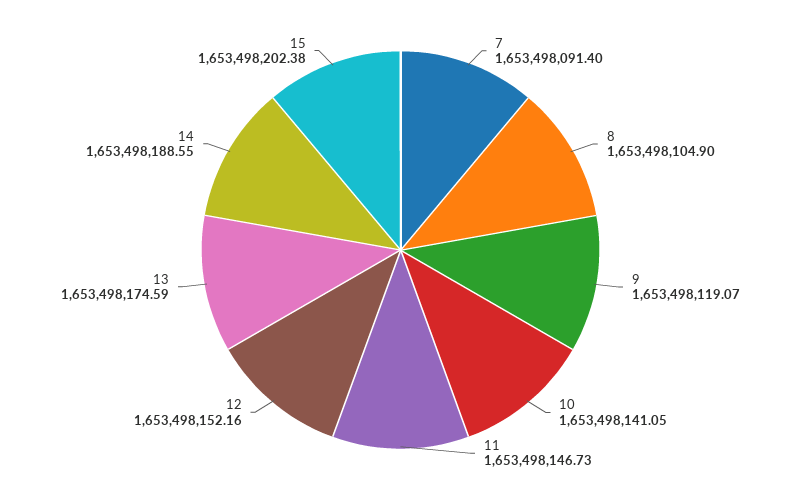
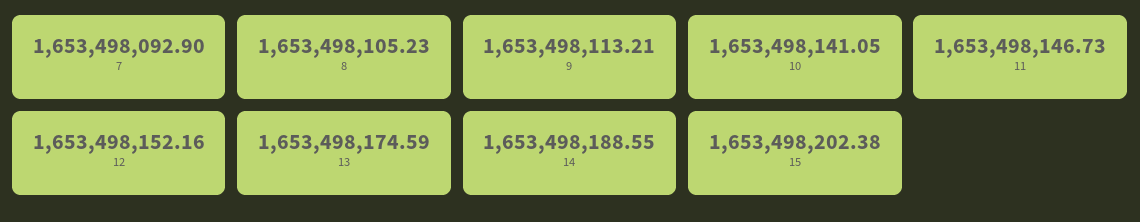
  {
-   "7": 1653498091.4,
+   "7": 1653498092.9,
-   "8": 1653498104.9,
+   "8": 1653498105.23,
-   "9": 1653498119.07,
+   "9": 1653498113.21,
    "10": 1653498141.05,
    "11": 1653498146.73,
    "12": 1653498152.16,
    "13": 1653498174.59,
    "14": 1653498188.55,
    "15": 1653498202.38
  }

